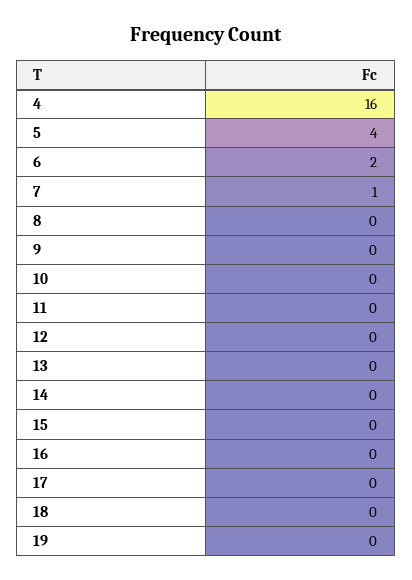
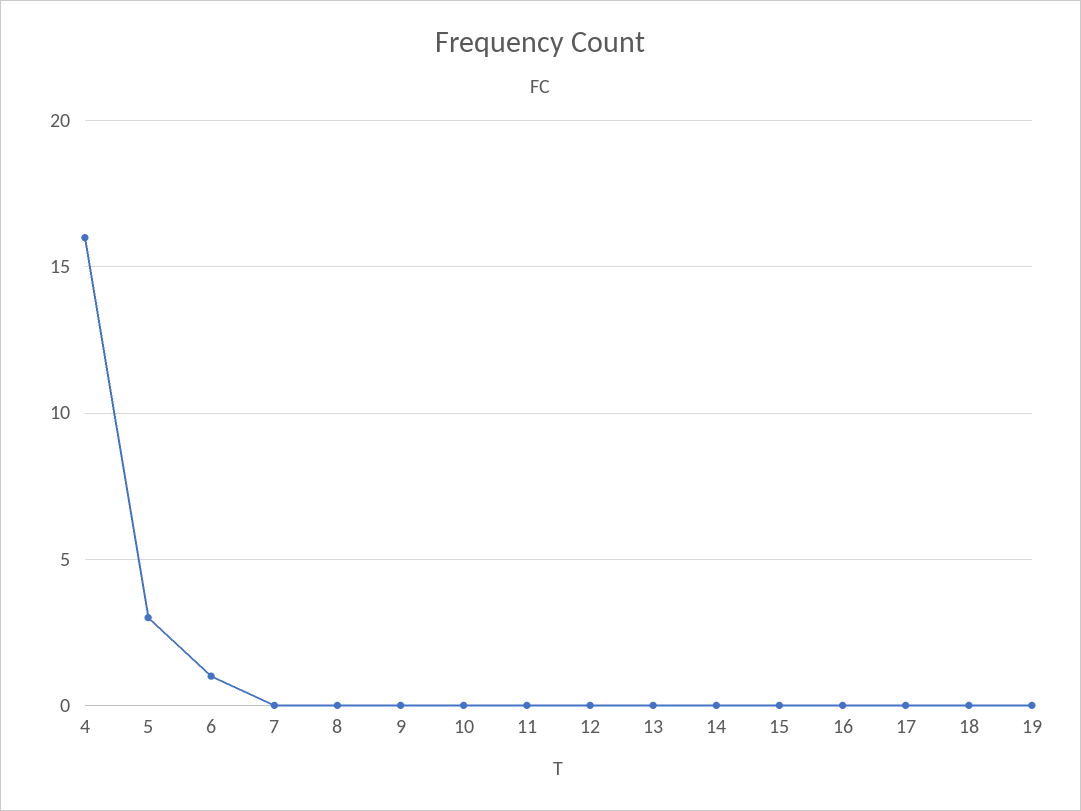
  {
    "4": 16,
-   "5": 4,
+   "5": 3,
-   "6": 2,
+   "6": 1,
-   "7": 1,
+   "7": 0,
    "8": 0,
    "9": 0,
    "10": 0,
    "11": 0,
    "12": 0,
    "13": 0,
    "14": 0,
    "15": 0,
    "16": 0,
    "17": 0,
    "18": 0,
    "19": 0
  }

